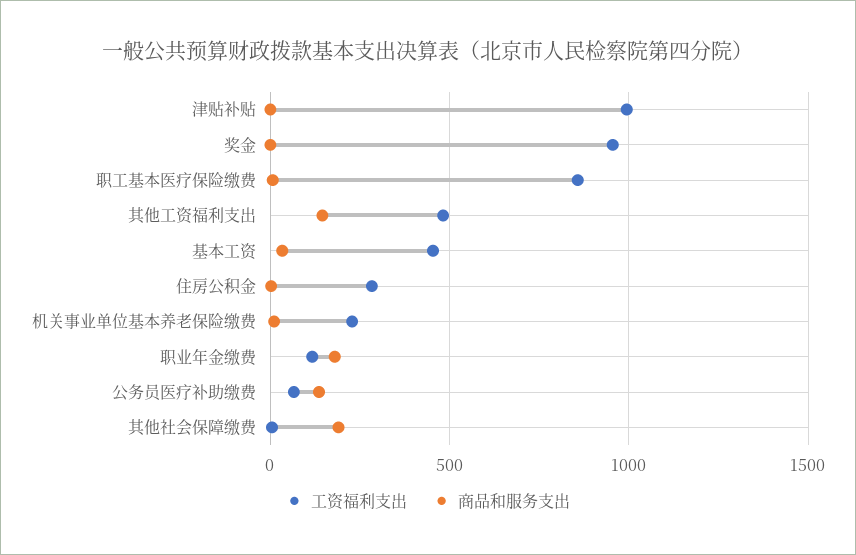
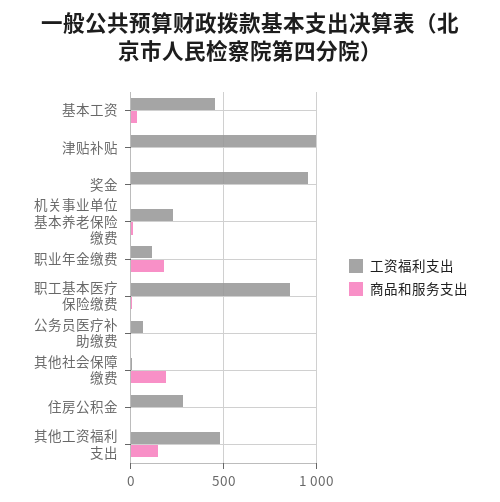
  {
    "工资福利支出": {
      "津贴补贴": 1000,
      "奖金": 950,
      "职工基本医疗保险缴费": 850,
      "其他工资福利支出": 500,
      "基本工资": 450,
      "住房公积金": 300,
      "机关事业单位基本养老保险缴费": 250,
      "职业年金缴费": 100,
      "公务员医疗补助缴费": 50,
      "其他社会保障缴费": 0
    },
    "商品和服务支出": {
      "津贴补贴": 0,
      "奖金": 0,
      "职工基本医疗保险缴费": 0,
      "其他工资福利支出": 150,
      "基本工资": 50,
      "住房公积金": 0,
      "机关事业单位基本养老保险缴费": 0,
      "职业年金缴费": 200,
-     "公务员医疗补助缴费": 150,
+     "公务员医疗补助缴费": 0,
      "其他社会保障缴费": 200
    }
  }

